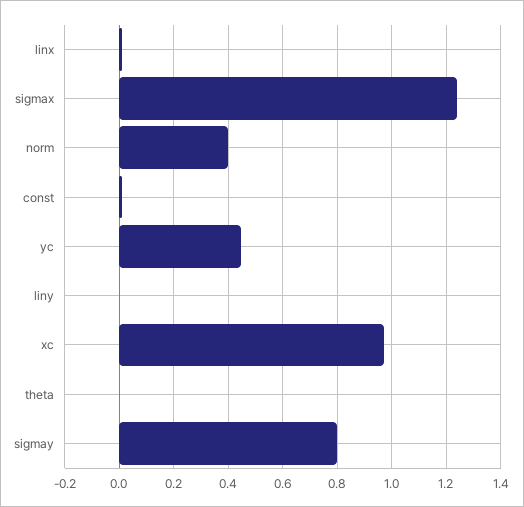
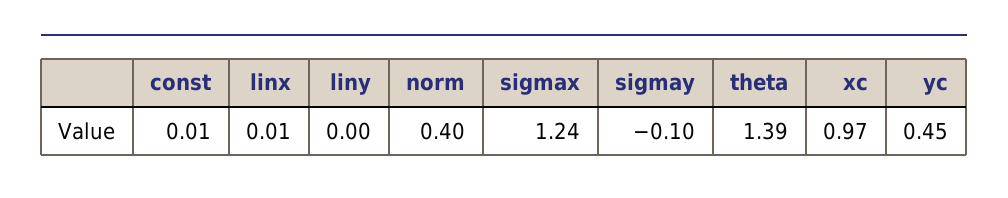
  {
    "linx": 0.01,
    "sigmax": 1.24,
    "norm": 0.4,
    "const": 0.01,
    "yc": 0.45,
    "liny": 0,
    "xc": 0.97,
-   "theta": 0,
+   "theta": 1.39,
-   "sigmay": 0.8
+   "sigmay": -0.1
  }

